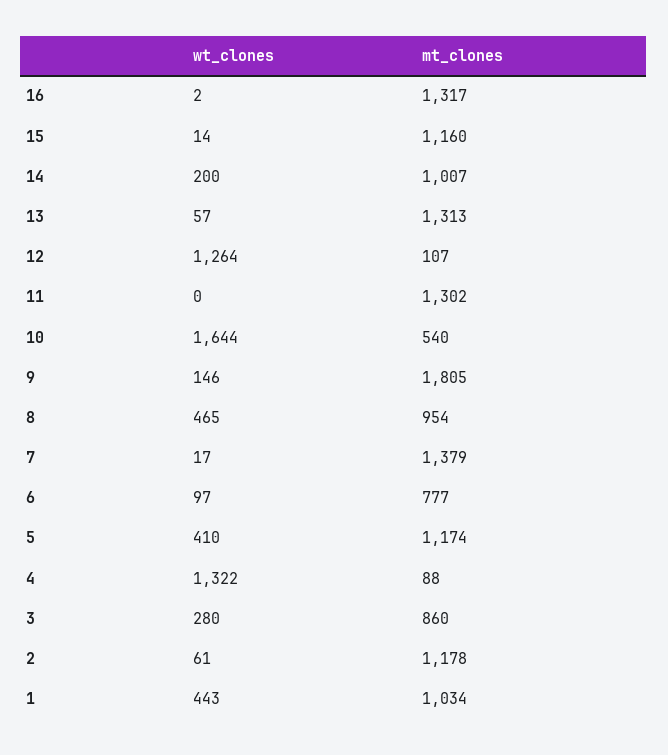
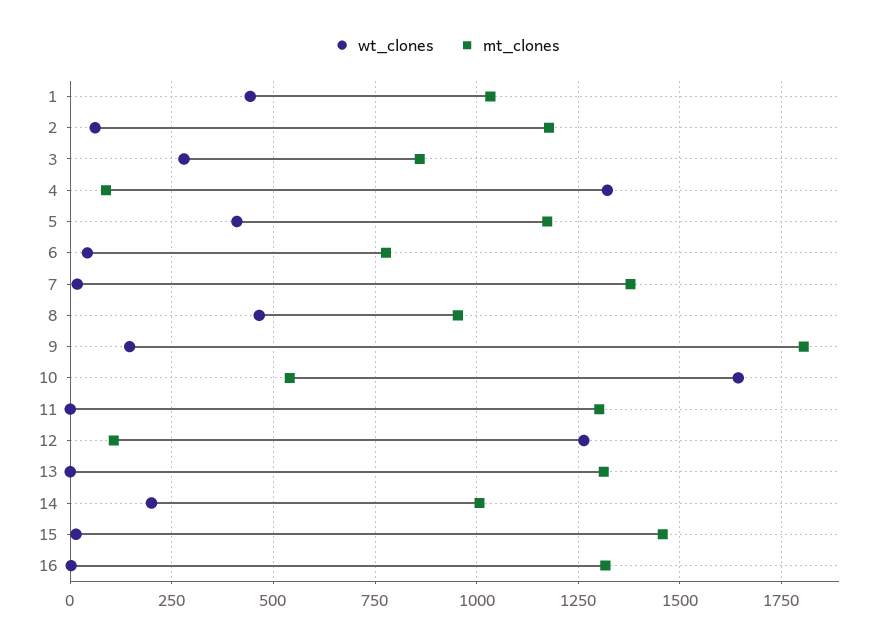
  {
    "wt_clones": {
      "16": 2,
      "15": 14,
      "14": 200,
-     "13": 57,
+     "13": 0,
      "12": 1264,
      "11": 0,
      "10": 1644,
      "9": 146,
      "8": 465,
      "7": 17,
-     "6": 97,
+     "6": 50,
      "5": 410,
      "4": 1322,
      "3": 280,
      "2": 61,
      "1": 443
    },
    "mt_clones": {
      "16": 1317,
-     "15": 1160,
+     "15": 1450,
      "14": 1007,
      "13": 1313,
      "12": 107,
      "11": 1302,
      "10": 540,
      "9": 1805,
      "8": 954,
      "7": 1379,
      "6": 777,
      "5": 1174,
      "4": 88,
      "3": 860,
      "2": 1178,
      "1": 1034
    }
  }

